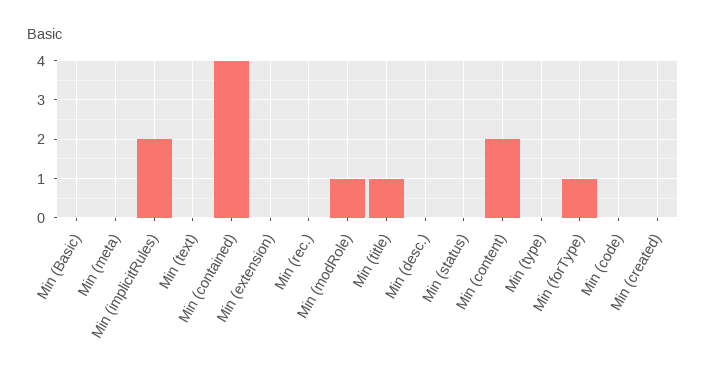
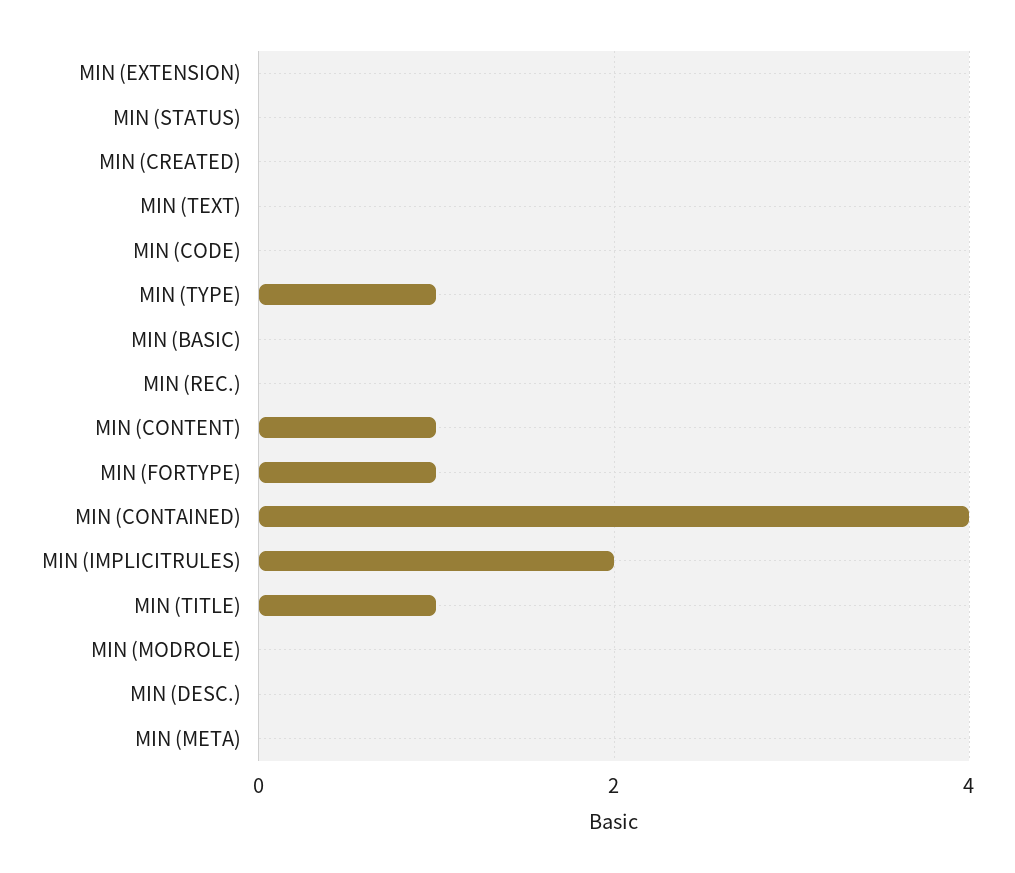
  {
    "Min (Basic)": 0,
    "Min (meta)": 0,
    "Min (implicitRules)": 2,
    "Min (text)": 0,
    "Min (contained)": 4,
    "Min (extension)": 0,
    "Min (rec.)": 0,
-   "Min (modRole)": 1,
+   "Min (modRole)": 0,
    "Min (title)": 1,
    "Min (desc.)": 0,
    "Min (status)": 0,
-   "Min (content)": 2,
+   "Min (content)": 1,
-   "Min (type)": 0,
+   "Min (type)": 1,
    "Min (forType)": 1,
    "Min (code)": 0,
    "Min (created)": 0
  }

